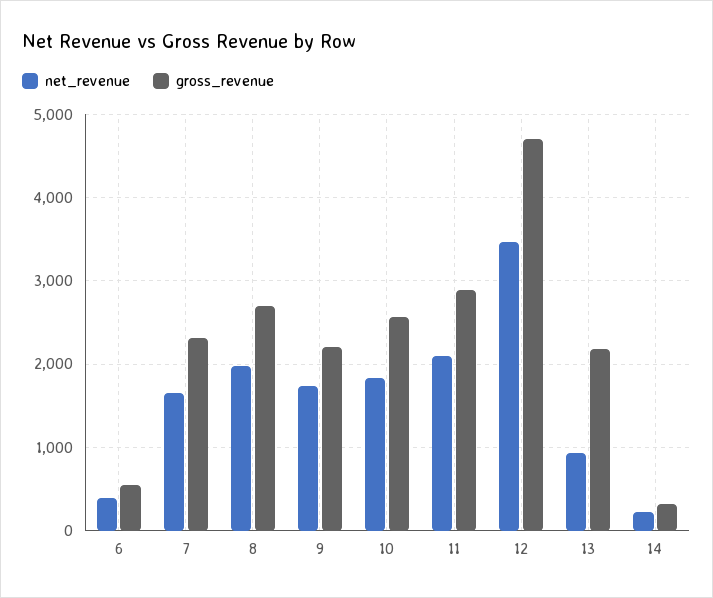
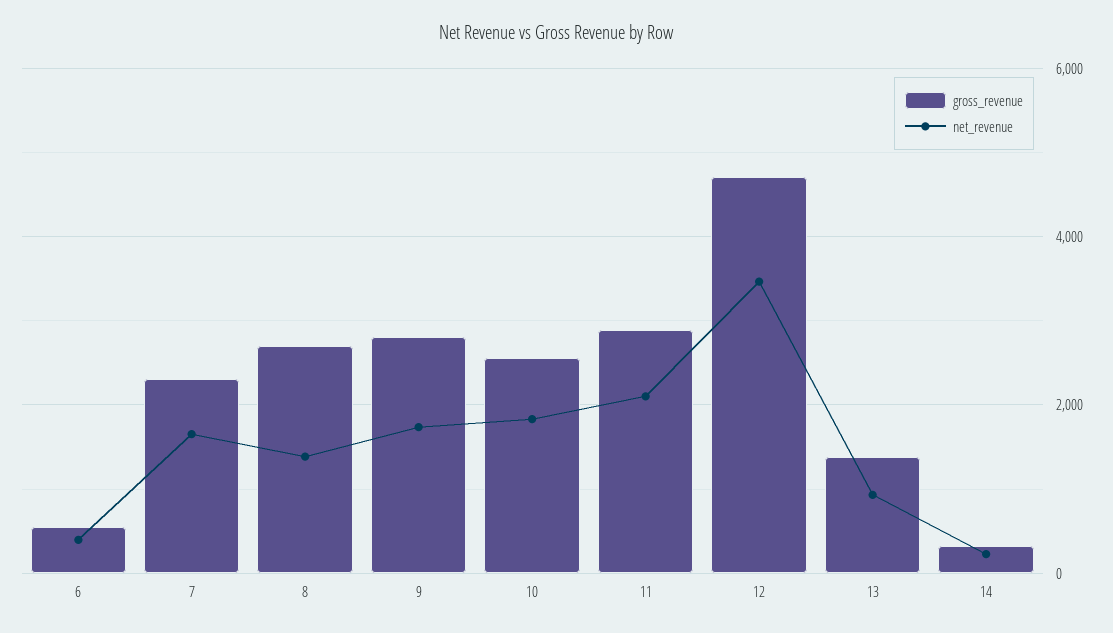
  {
    "net_revenue": {
      "6": 400,
      "7": 1700,
-     "8": 2000,
+     "8": 1400,
      "9": 1700,
      "10": 1800,
      "11": 2100,
      "12": 3500,
      "13": 900,
      "14": 200
    },
    "gross_revenue": {
      "6": 500,
      "7": 2300,
      "8": 2700,
-     "9": 2200,
+     "9": 2800,
      "10": 2600,
      "11": 2900,
      "12": 4700,
-     "13": 2200,
+     "13": 1400,
      "14": 300
    }
  }

